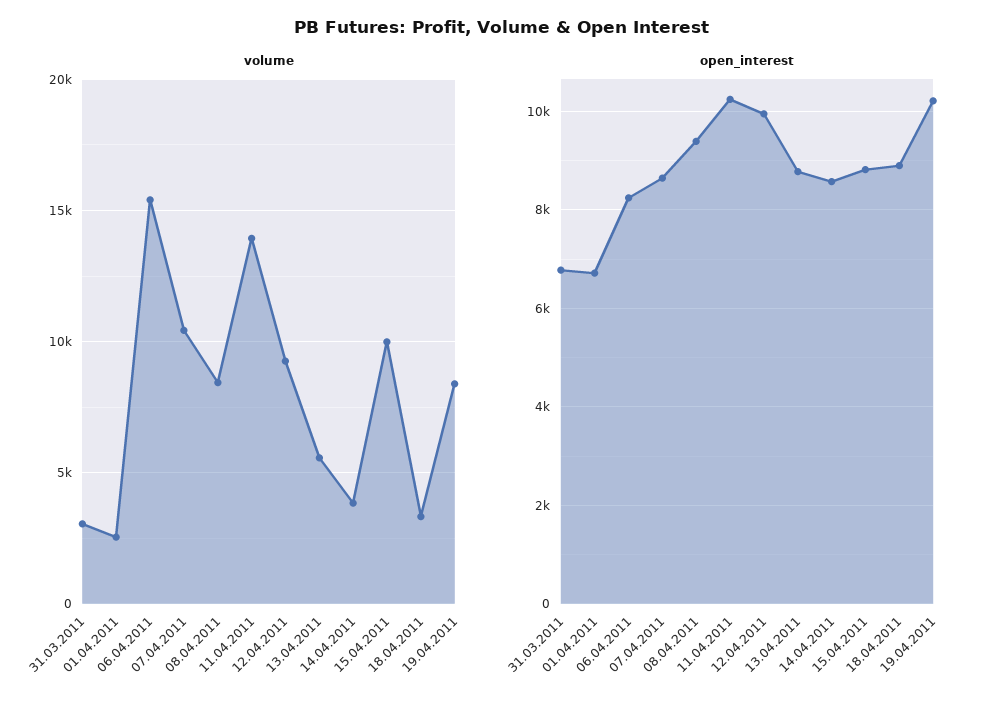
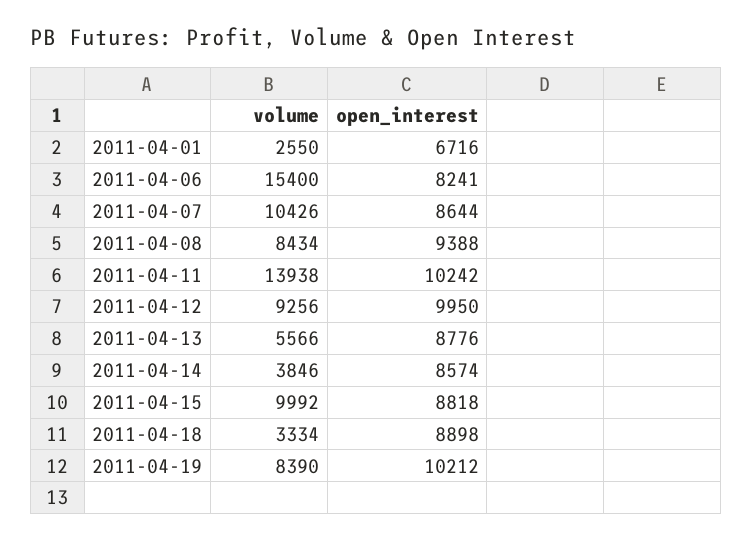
  {
    "volume": {
-     "31.03.2011": 3000,
      "01.04.2011": 2550,
      "06.04.2011": 15400,
      "07.04.2011": 10426,
      "08.04.2011": 8434,
      "11.04.2011": 13938,
      "12.04.2011": 9256,
      "13.04.2011": 5566,
      "14.04.2011": 3846,
      "15.04.2011": 9992,
      "18.04.2011": 3334,
      "19.04.2011": 8390
    },
    "open_interest": {
-     "31.03.2011": 6800,
      "01.04.2011": 6716,
      "06.04.2011": 8241,
      "07.04.2011": 8644,
      "08.04.2011": 9388,
      "11.04.2011": 10242,
      "12.04.2011": 9950,
      "13.04.2011": 8776,
      "14.04.2011": 8574,
      "15.04.2011": 8818,
      "18.04.2011": 8898,
      "19.04.2011": 10212
    }
  }

